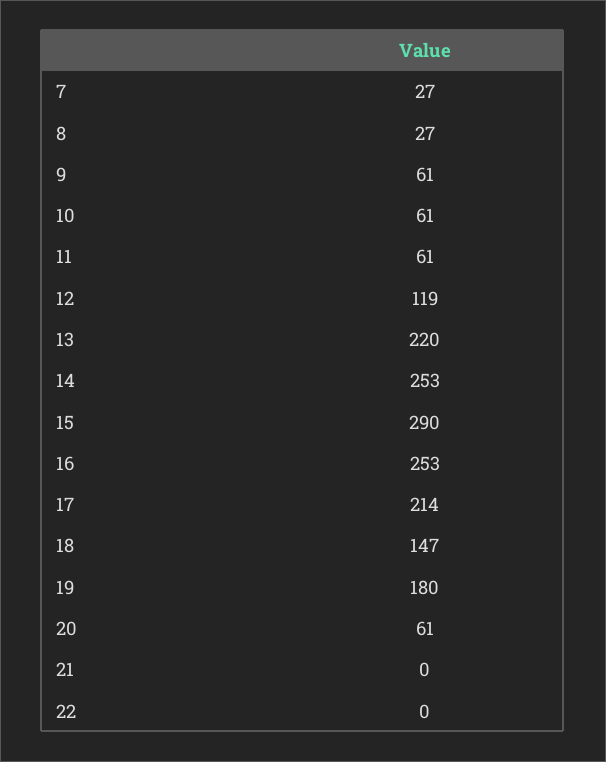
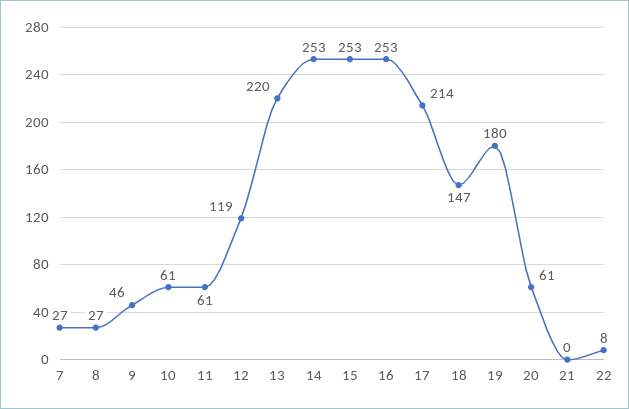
  {
    "7": 27,
    "8": 27,
-   "9": 61,
+   "9": 46,
    "10": 61,
    "11": 61,
    "12": 119,
    "13": 220,
    "14": 253,
-   "15": 290,
+   "15": 253,
    "16": 253,
    "17": 214,
    "18": 147,
    "19": 180,
    "20": 61,
    "21": 0,
-   "22": 0
+   "22": 8
  }

